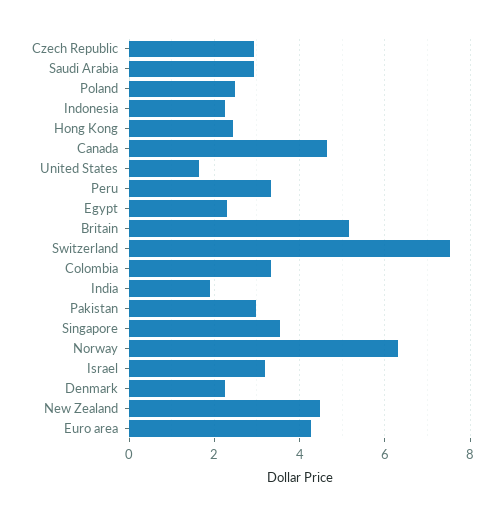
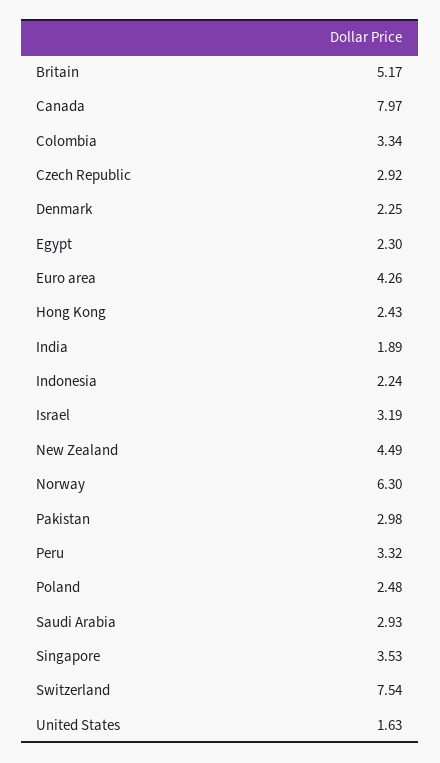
  {
    "Czech Republic": 2.92,
    "Saudi Arabia": 2.93,
    "Poland": 2.48,
    "Indonesia": 2.24,
    "Hong Kong": 2.43,
-   "Canada": 4.6,
+   "Canada": 7.97,
    "United States": 1.63,
    "Peru": 3.32,
    "Egypt": 2.3,
    "Britain": 5.17,
    "Switzerland": 7.54,
    "Colombia": 3.34,
    "India": 1.89,
    "Pakistan": 2.98,
    "Singapore": 3.53,
    "Norway": 6.3,
    "Israel": 3.19,
    "Denmark": 2.25,
    "New Zealand": 4.49,
    "Euro area": 4.26
  }

